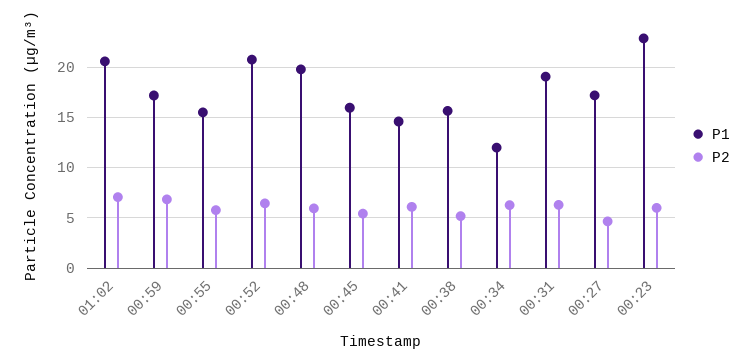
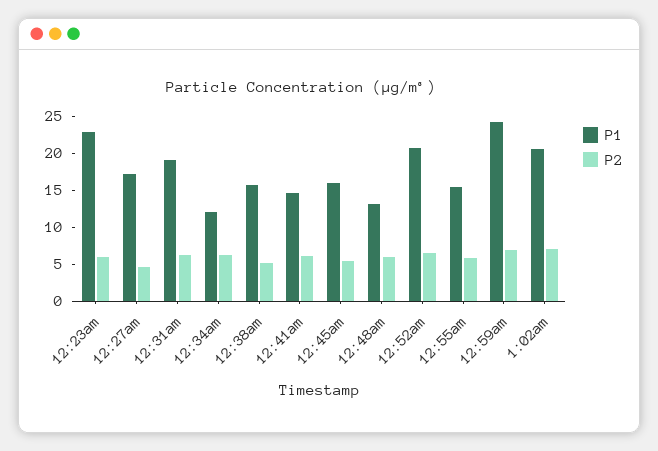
  {
    "P1": {
      "01:02": 21,
-     "00:59": 17,
+     "00:59": 25,
      "00:55": 16,
      "00:52": 21,
-     "00:48": 20,
+     "00:48": 12.5,
      "00:45": 16,
      "00:41": 15,
      "00:38": 16,
      "00:34": 12,
      "00:31": 19,
      "00:27": 17,
      "00:23": 23
    },
    "P2": {
      "01:02": 7,
      "00:59": 7,
      "00:55": 6,
      "00:52": 6,
      "00:48": 6,
      "00:45": 5,
      "00:41": 6,
      "00:38": 5,
      "00:34": 6,
      "00:31": 6,
      "00:27": 5,
      "00:23": 6
    }
  }

